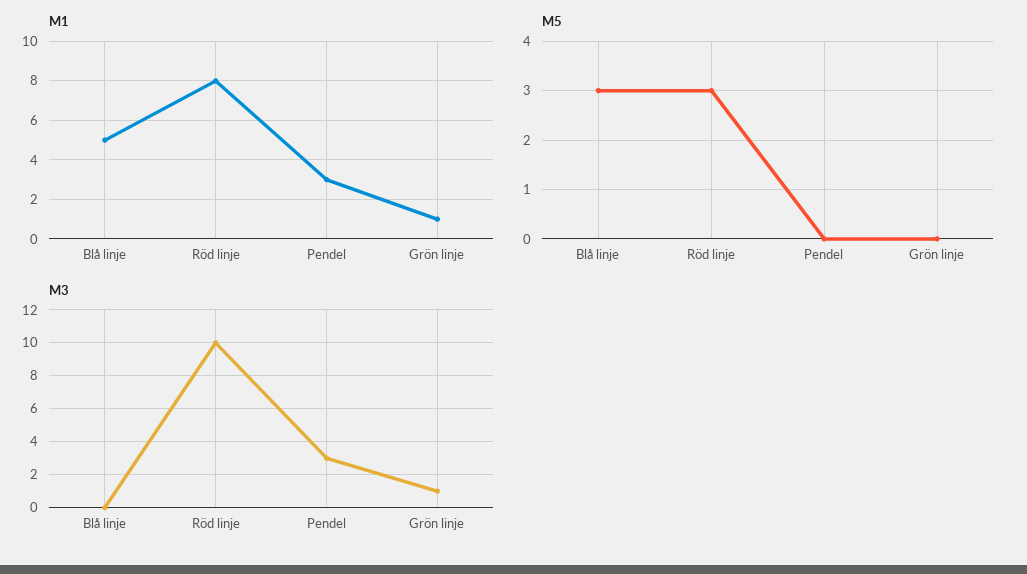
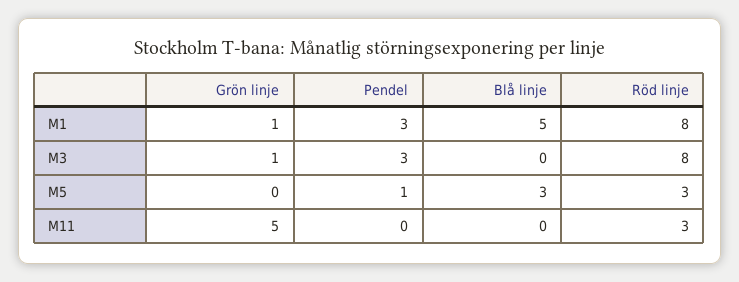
  {
    "M1": {
      "Blå linje": 5,
      "Röd linje": 8,
      "Pendel": 3,
      "Grön linje": 1
    },
    "M5": {
      "Blå linje": 3,
      "Röd linje": 3,
-     "Pendel": 0,
+     "Pendel": 1,
      "Grön linje": 0
    },
    "M3": {
      "Blå linje": 0,
-     "Röd linje": 10,
+     "Röd linje": 8,
      "Pendel": 3,
      "Grön linje": 1
-   }
+   },
+   "M11": {
+     "Grön linje": 5,
+     "Pendel": 0,
+     "Blå linje": 0,
+     "Röd linje": 3
+   }
  }

